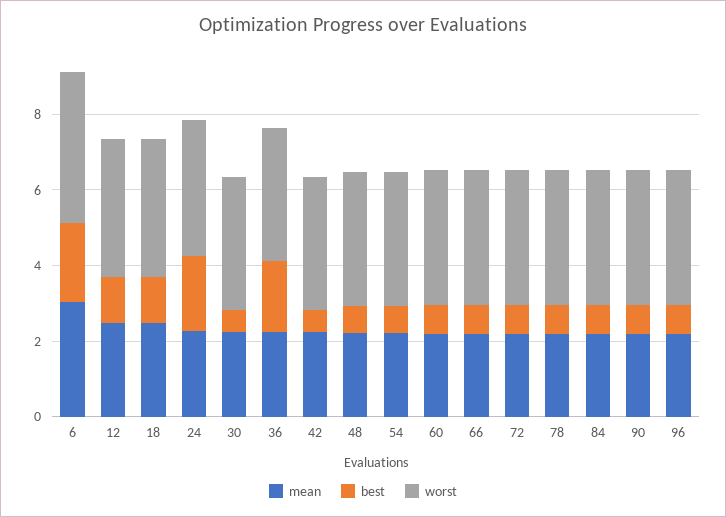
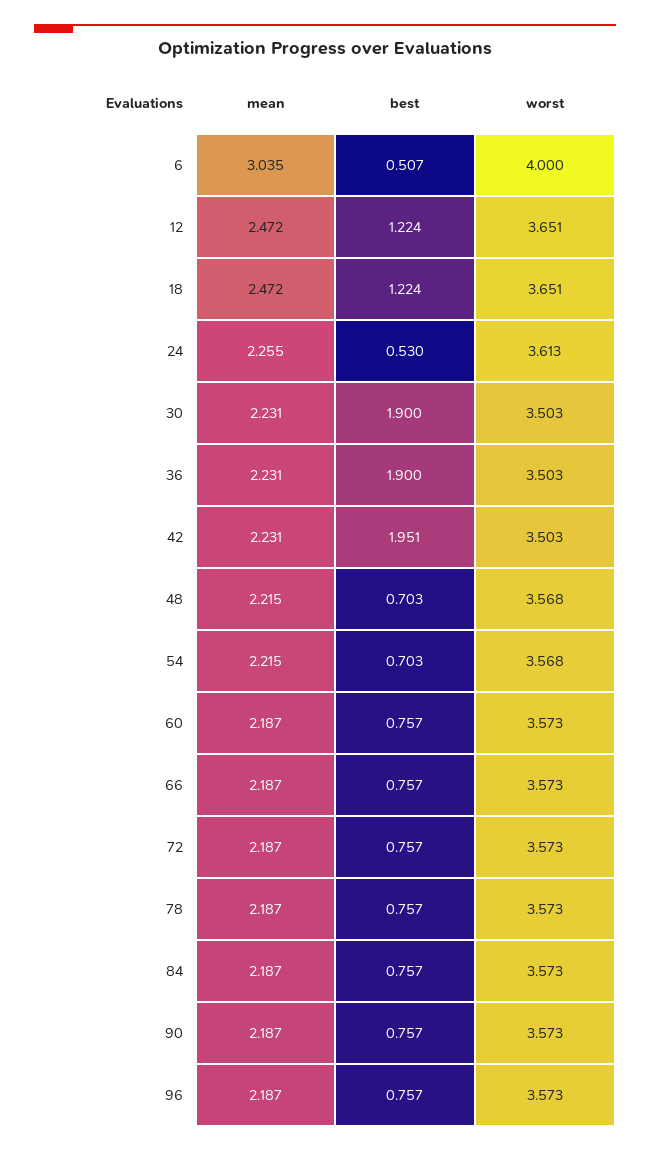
  {
    "mean": {
      "6": 3.035,
      "12": 2.472,
      "18": 2.472,
      "24": 2.255,
      "30": 2.231,
      "36": 2.231,
      "42": 2.231,
      "48": 2.215,
      "54": 2.215,
      "60": 2.187,
      "66": 2.187,
      "72": 2.187,
      "78": 2.187,
      "84": 2.187,
      "90": 2.187,
      "96": 2.187
    },
    "best": {
-     "6": 2,
+     "6": 0.507,
      "12": 1.224,
      "18": 1.224,
-     "24": 2,
+     "24": 0.53,
-     "30": 0.5,
+     "30": 1.9,
      "36": 1.9,
-     "42": 0.5,
+     "42": 1.951,
      "48": 0.703,
      "54": 0.703,
      "60": 0.757,
      "66": 0.757,
      "72": 0.757,
      "78": 0.757,
      "84": 0.757,
      "90": 0.757,
      "96": 0.757
    },
    "worst": {
      "6": 4,
      "12": 3.651,
      "18": 3.651,
      "24": 3.613,
      "30": 3.503,
      "36": 3.503,
      "42": 3.503,
      "48": 3.568,
      "54": 3.568,
      "60": 3.573,
      "66": 3.573,
      "72": 3.573,
      "78": 3.573,
      "84": 3.573,
      "90": 3.573,
      "96": 3.573
    }
  }

